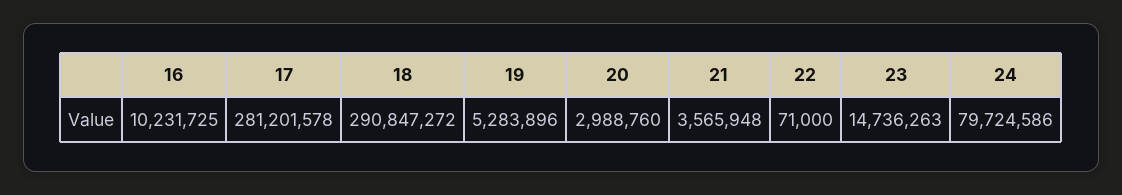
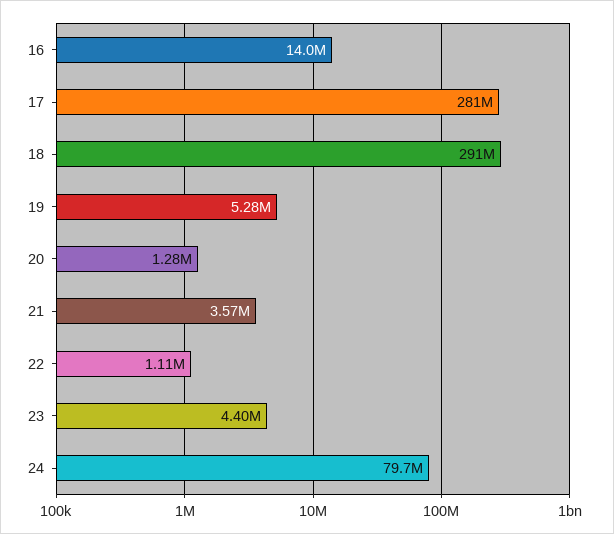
  {
-   "16": 10231725,
+   "16": 14000000,
    "17": 281201578,
    "18": 290847272,
    "19": 5283896,
-   "20": 2988760,
+   "20": 1280000,
    "21": 3565948,
-   "22": 71000,
+   "22": 1110000,
-   "23": 14736263,
+   "23": 4400000,
    "24": 79724586
  }

